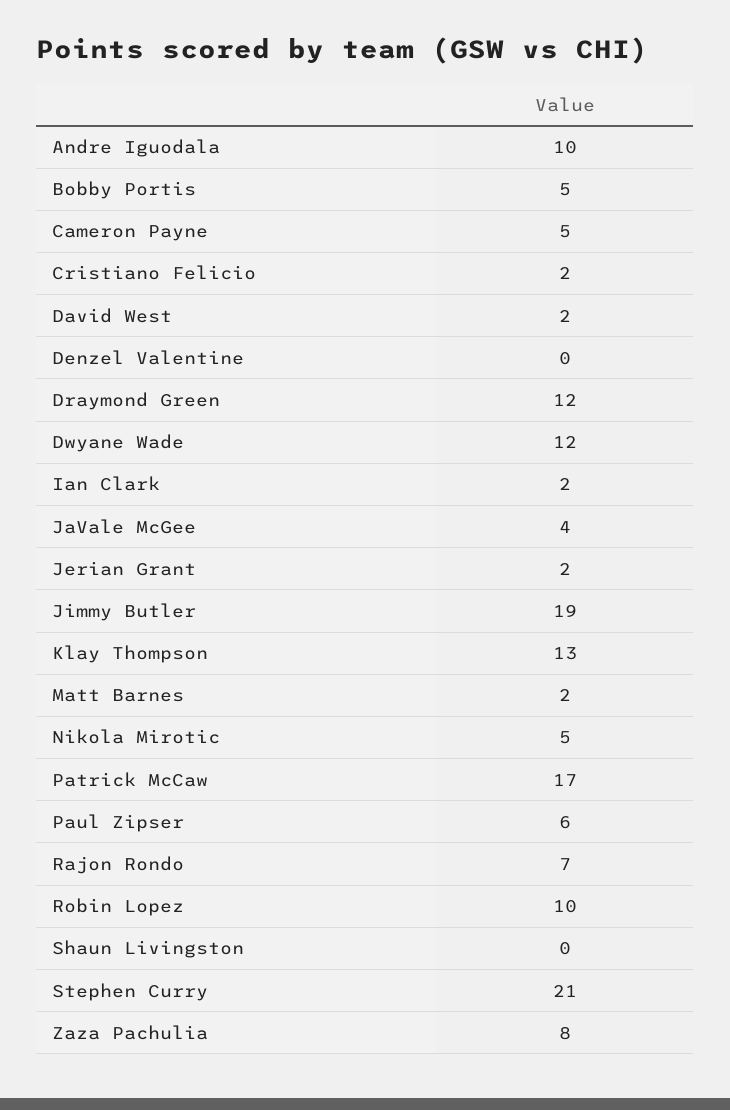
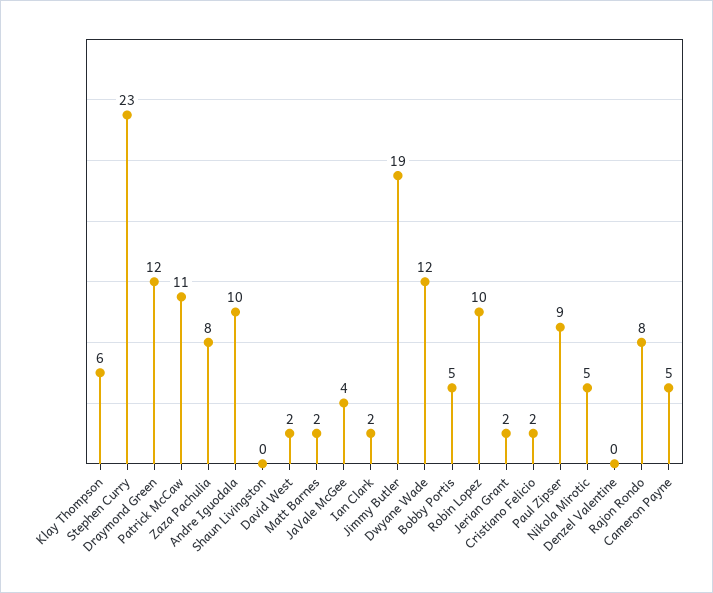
  {
    "Andre Iguodala": 10,
    "Bobby Portis": 5,
    "Cameron Payne": 5,
    "Cristiano Felicio": 2,
    "David West": 2,
    "Denzel Valentine": 0,
    "Draymond Green": 12,
    "Dwyane Wade": 12,
    "Ian Clark": 2,
    "JaVale McGee": 4,
    "Jerian Grant": 2,
    "Jimmy Butler": 19,
-   "Klay Thompson": 13,
+   "Klay Thompson": 6,
    "Matt Barnes": 2,
    "Nikola Mirotic": 5,
-   "Patrick McCaw": 17,
+   "Patrick McCaw": 11,
-   "Paul Zipser": 6,
+   "Paul Zipser": 9,
-   "Rajon Rondo": 7,
+   "Rajon Rondo": 8,
    "Robin Lopez": 10,
    "Shaun Livingston": 0,
-   "Stephen Curry": 21,
+   "Stephen Curry": 23,
    "Zaza Pachulia": 8
  }

